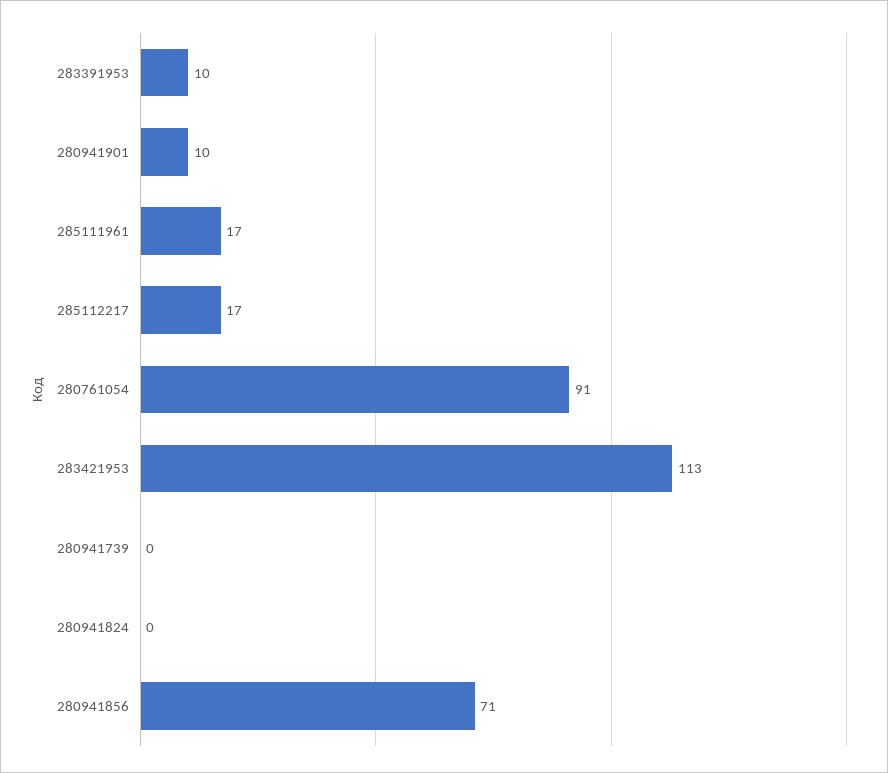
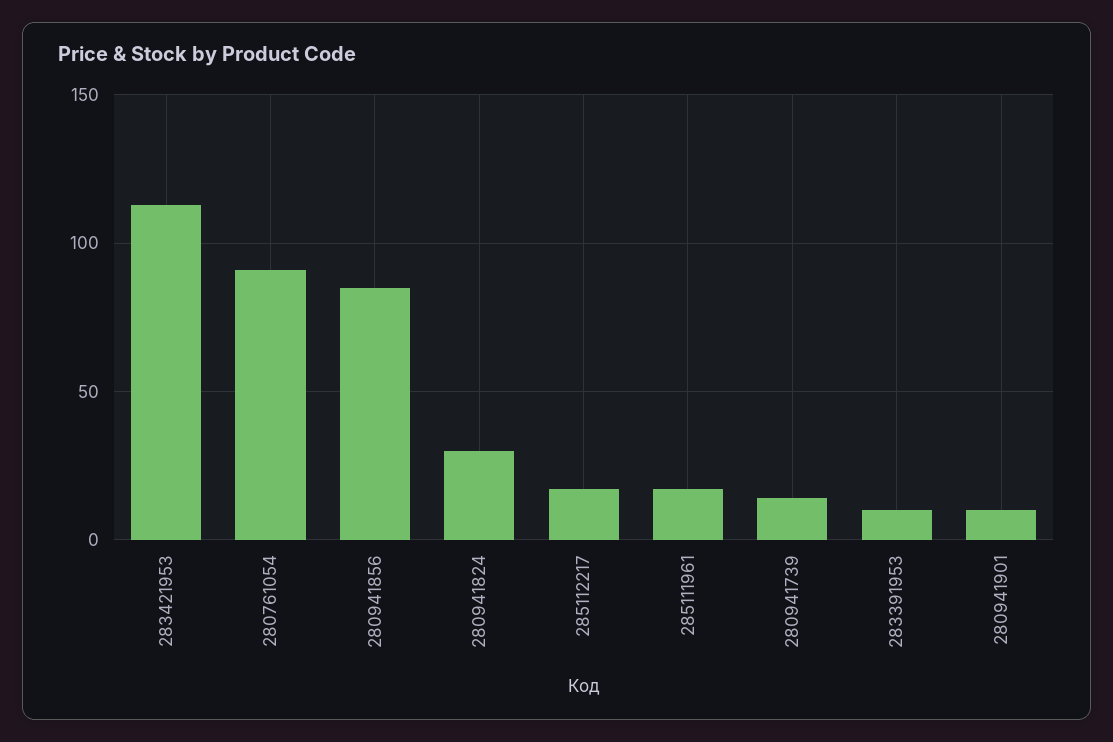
  {
    "283391953": 10,
    "280941901": 10,
    "285111961": 17,
    "285112217": 17,
    "280761054": 91,
    "283421953": 113,
-   "280941739": 0,
+   "280941739": 15,
-   "280941824": 0,
+   "280941824": 30,
-   "280941856": 71
+   "280941856": 85
  }

